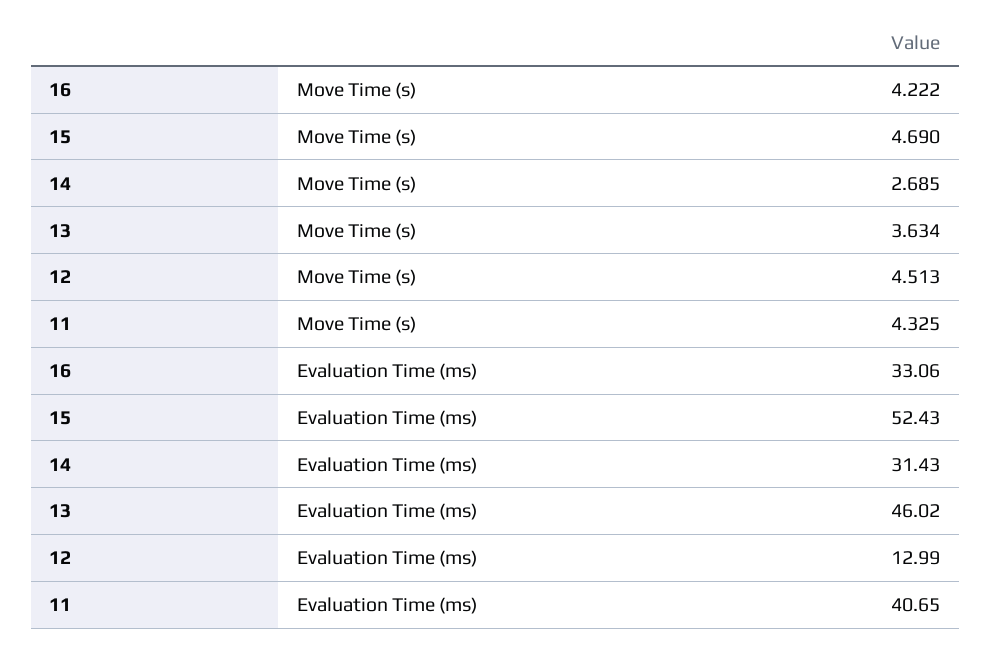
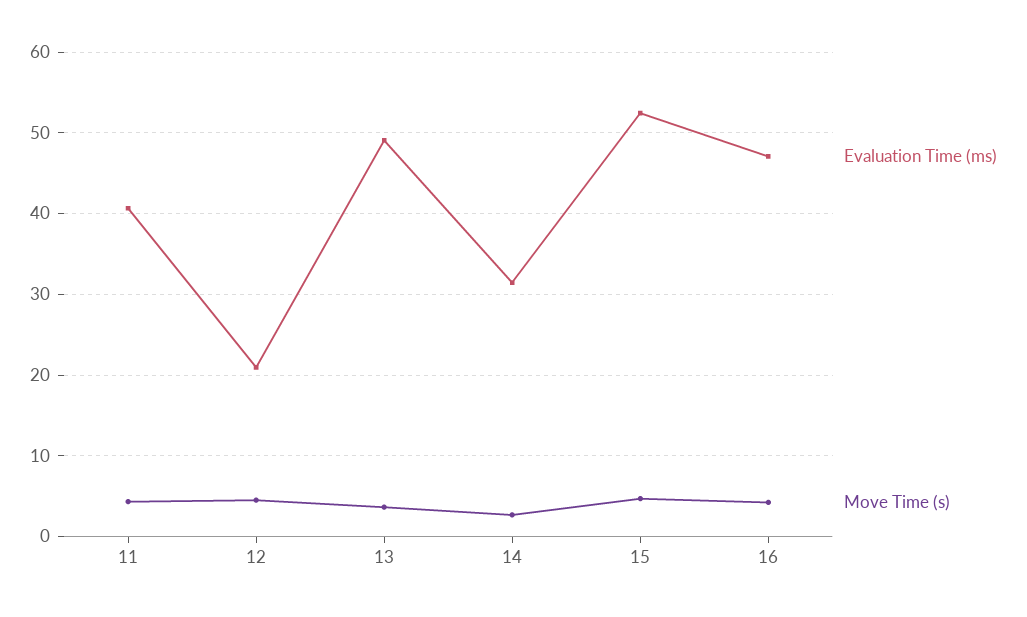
  {
    "Move Time (s)": {
      "16": 4.222,
      "15": 4.69,
      "14": 2.685,
      "13": 3.634,
      "12": 4.513,
      "11": 4.325
    },
    "Evaluation Time (ms)": {
-     "16": 33.06,
+     "16": 47,
      "15": 52.43,
      "14": 31.43,
-     "13": 46.02,
+     "13": 49,
-     "12": 12.99,
+     "12": 21,
      "11": 40.65
    }
  }

